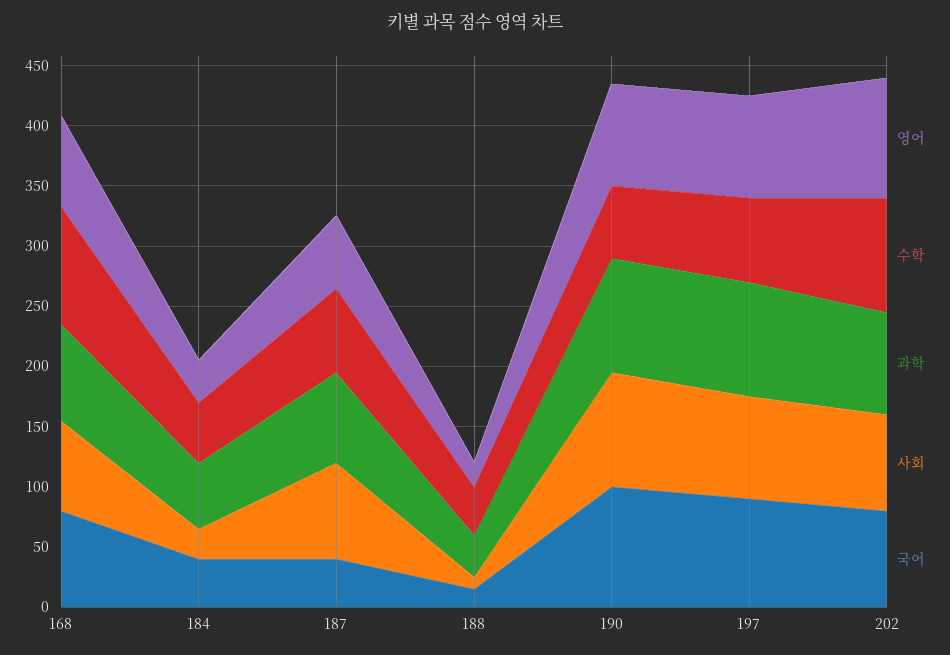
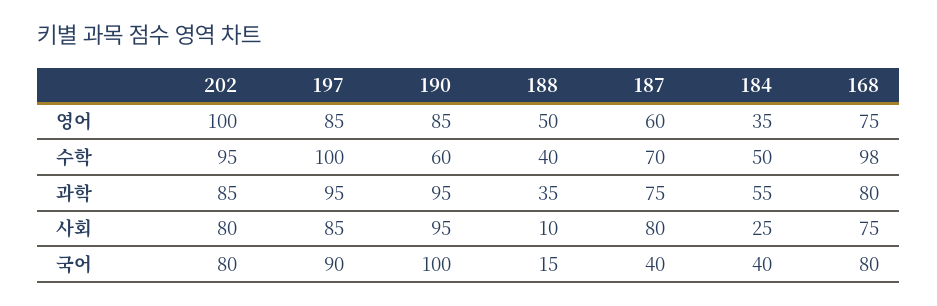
  {
    "영어": {
      "168": 75,
      "184": 35,
      "187": 60,
-     "188": 20,
+     "188": 50,
      "190": 85,
      "197": 85,
      "202": 100
    },
    "수학": {
      "168": 98,
      "184": 50,
      "187": 70,
      "188": 40,
      "190": 60,
-     "197": 70,
+     "197": 100,
      "202": 95
    },
    "과학": {
      "168": 80,
      "184": 55,
      "187": 75,
      "188": 35,
      "190": 95,
      "197": 95,
      "202": 85
    },
    "사회": {
      "168": 75,
      "184": 25,
      "187": 80,
      "188": 10,
      "190": 95,
      "197": 85,
      "202": 80
    },
    "국어": {
      "168": 80,
      "184": 40,
      "187": 40,
      "188": 15,
      "190": 100,
      "197": 90,
      "202": 80
    }
  }

